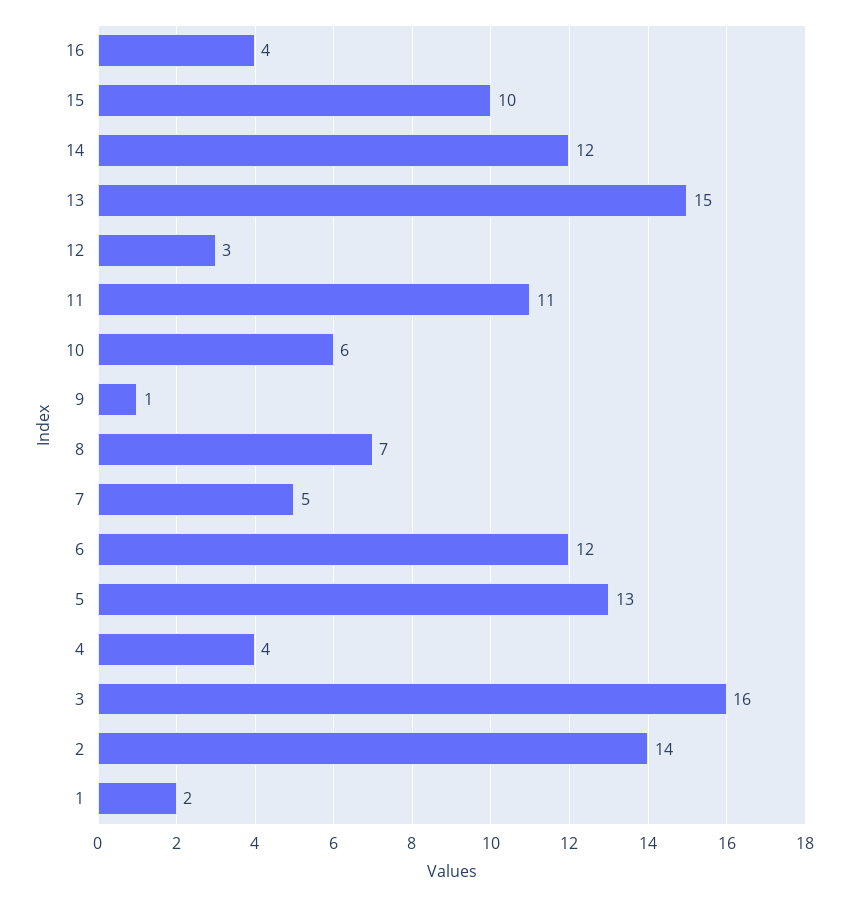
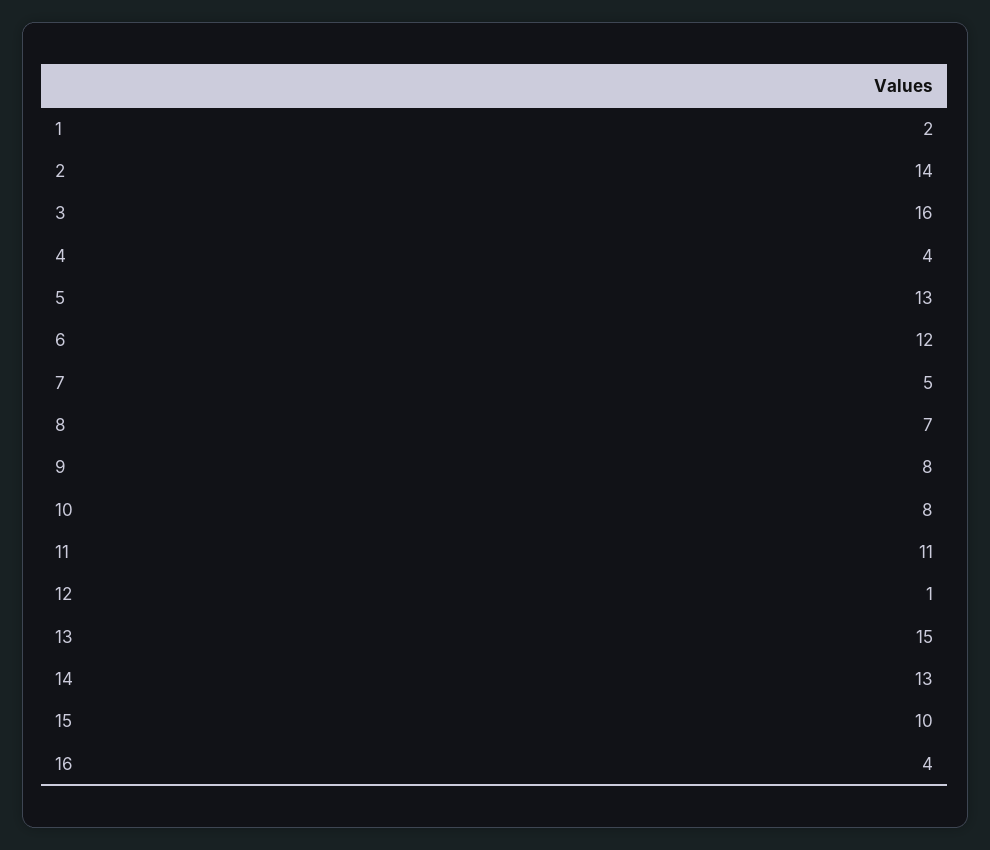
  {
    "16": 4,
    "15": 10,
-   "14": 12,
+   "14": 13,
    "13": 15,
-   "12": 3,
+   "12": 1,
    "11": 11,
-   "10": 6,
+   "10": 8,
-   "9": 1,
+   "9": 8,
    "8": 7,
    "7": 5,
    "6": 12,
    "5": 13,
    "4": 4,
    "3": 16,
    "2": 14,
    "1": 2
  }

